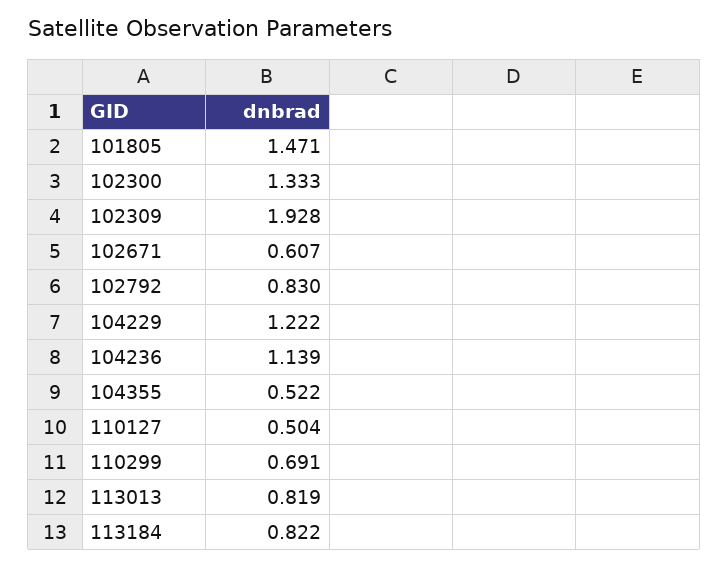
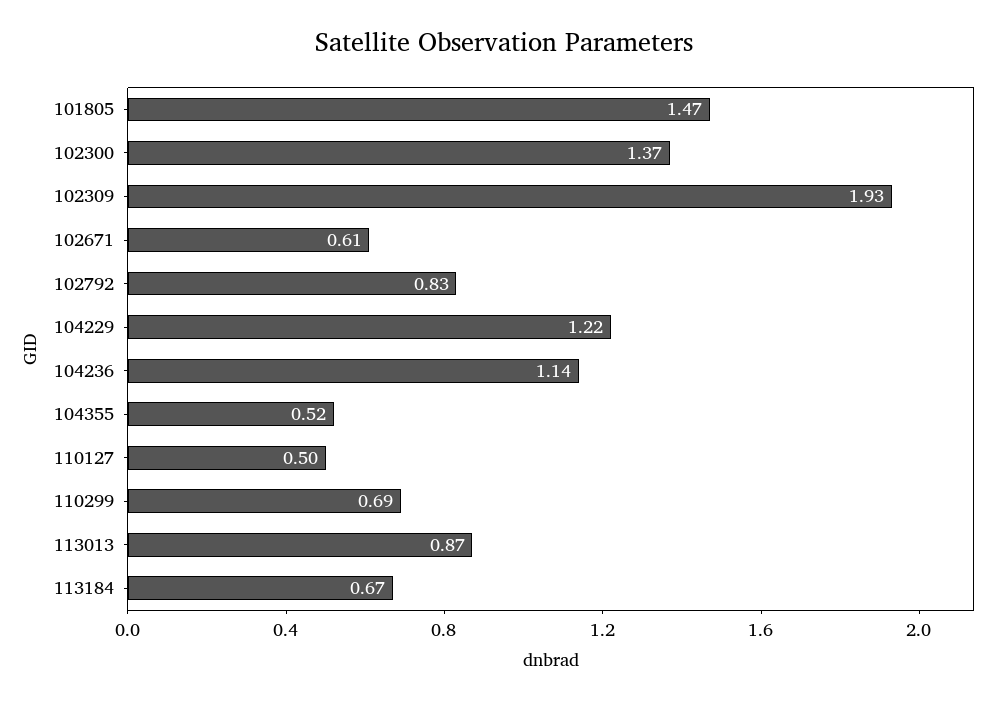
  {
    "101805": 1.471,
-   "102300": 1.333,
+   "102300": 1.37,
    "102309": 1.928,
    "102671": 0.607,
    "102792": 0.83,
    "104229": 1.222,
    "104236": 1.139,
    "104355": 0.522,
    "110127": 0.504,
    "110299": 0.691,
-   "113013": 0.819,
+   "113013": 0.87,
-   "113184": 0.822
+   "113184": 0.67
  }

